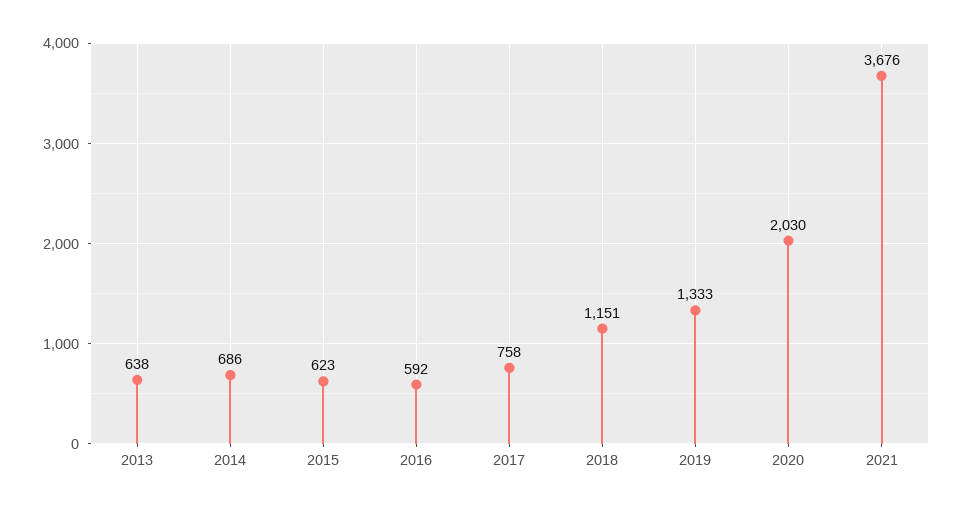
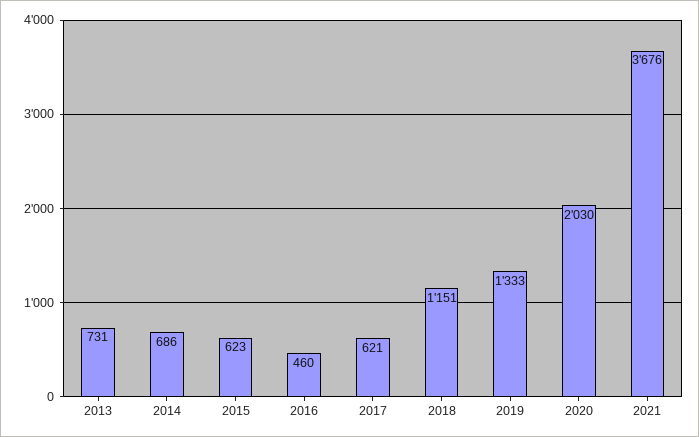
  {
-   "2013": 638,
+   "2013": 731,
    "2014": 686,
    "2015": 623,
-   "2016": 592,
+   "2016": 460,
-   "2017": 758,
+   "2017": 621,
    "2018": 1151,
    "2019": 1333,
    "2020": 2030,
    "2021": 3676
  }

